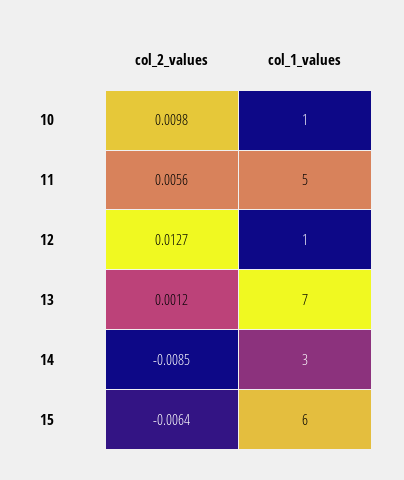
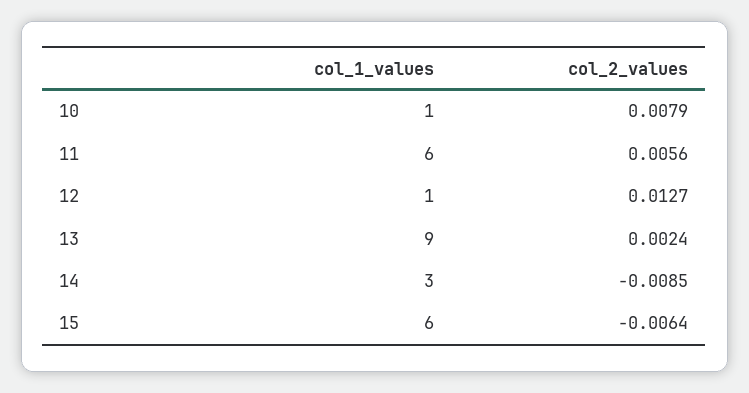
  {
    "col_2_values": {
-     "10": 0.0098,
+     "10": 0.0079,
      "11": 0.0056,
      "12": 0.0127,
-     "13": 0.0012,
+     "13": 0.0024,
      "14": -0.0085,
      "15": -0.0064
    },
    "col_1_values": {
      "10": 1,
-     "11": 5,
+     "11": 6,
      "12": 1,
-     "13": 7,
+     "13": 9,
      "14": 3,
      "15": 6
    }
  }

